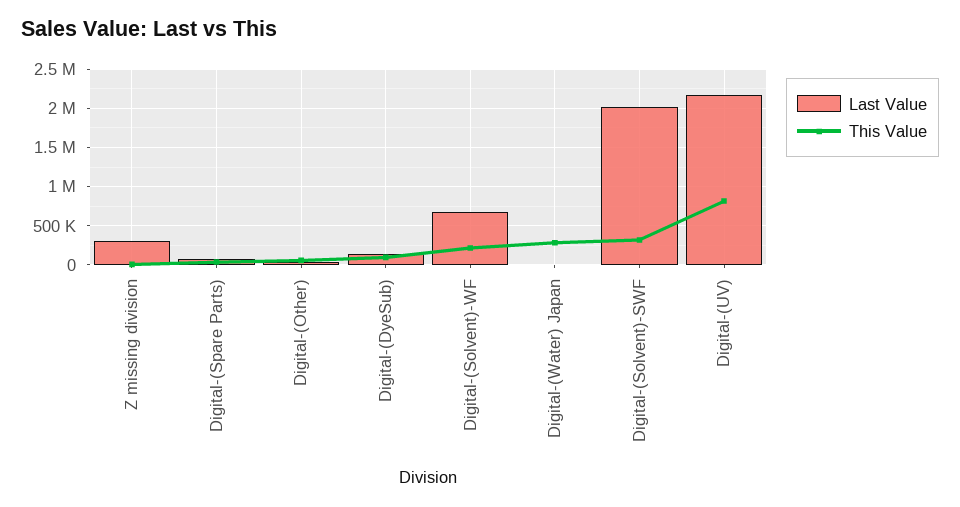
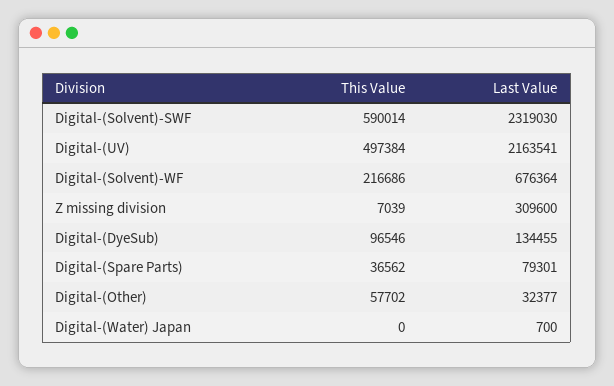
  {
    "Last Value": {
      "Z missing division": 309600,
      "Digital-(Spare Parts)": 79301,
      "Digital-(Other)": 32377,
      "Digital-(DyeSub)": 134455,
      "Digital-(Solvent)-WF": 676364,
      "Digital-(Water) Japan": 700,
-     "Digital-(Solvent)-SWF": 2000000,
+     "Digital-(Solvent)-SWF": 2319030,
      "Digital-(UV)": 2163541
    },
    "This Value": {
      "Z missing division": 7039,
      "Digital-(Spare Parts)": 36562,
      "Digital-(Other)": 57702,
      "Digital-(DyeSub)": 96546,
      "Digital-(Solvent)-WF": 216686,
-     "Digital-(Water) Japan": 300000,
+     "Digital-(Water) Japan": 0,
-     "Digital-(Solvent)-SWF": 300000,
+     "Digital-(Solvent)-SWF": 590014,
-     "Digital-(UV)": 800000
+     "Digital-(UV)": 497384
    }
  }

